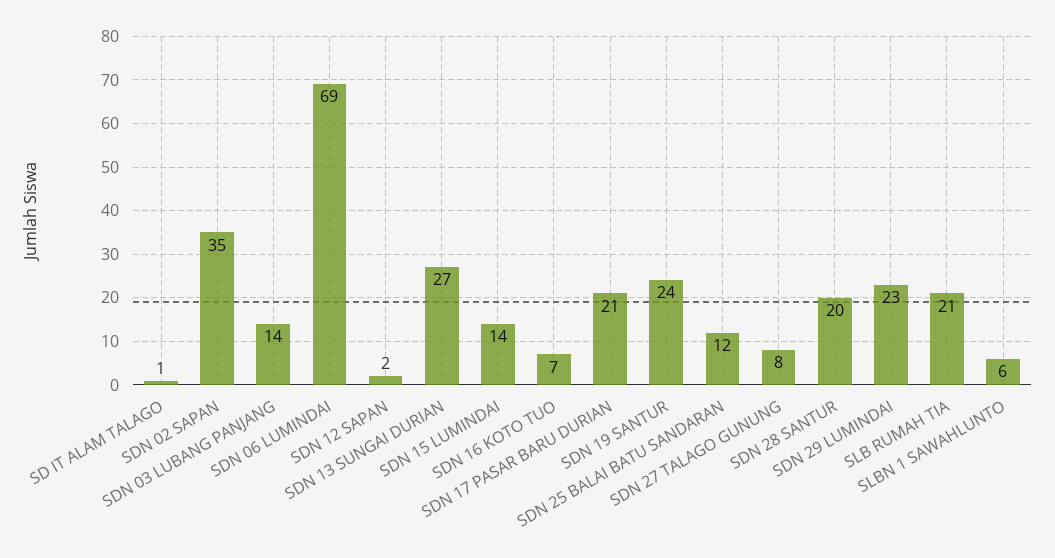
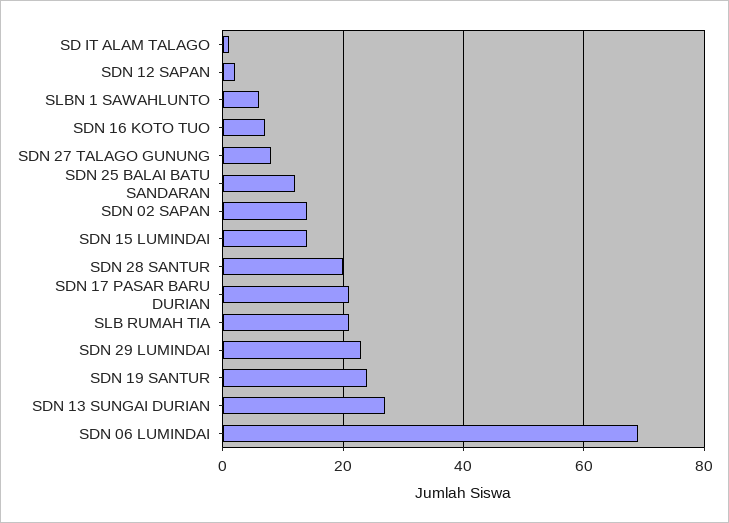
  {
    "SD IT ALAM TALAGO": 1,
-   "SDN 02 SAPAN": 35,
+   "SDN 02 SAPAN": 15,
-   "SDN 03 LUBANG PANJANG": 14,
    "SDN 06 LUMINDAI": 69,
    "SDN 12 SAPAN": 2,
    "SDN 13 SUNGAI DURIAN": 27,
    "SDN 15 LUMINDAI": 14,
    "SDN 16 KOTO TUO": 7,
    "SDN 17 PASAR BARU DURIAN": 21,
    "SDN 19 SANTUR": 24,
    "SDN 25 BALAI BATU SANDARAN": 12,
    "SDN 27 TALAGO GUNUNG": 8,
    "SDN 28 SANTUR": 20,
    "SDN 29 LUMINDAI": 23,
    "SLB RUMAH TIA": 21,
    "SLBN 1 SAWAHLUNTO": 6
  }

